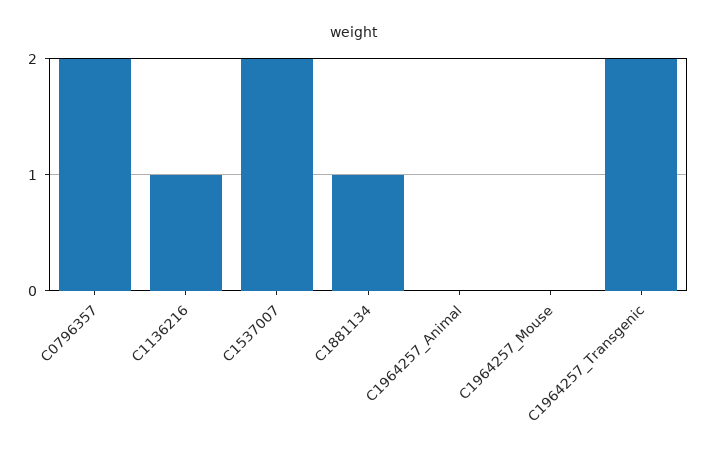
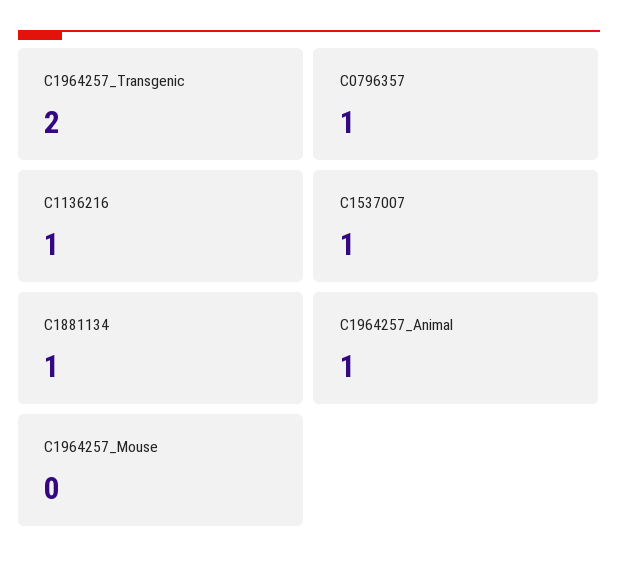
  {
-   "C0796357": 2,
+   "C0796357": 1,
    "C1136216": 1,
-   "C1537007": 2,
+   "C1537007": 1,
    "C1881134": 1,
-   "C1964257_Animal": 0,
+   "C1964257_Animal": 1,
    "C1964257_Mouse": 0,
    "C1964257_Transgenic": 2
  }

